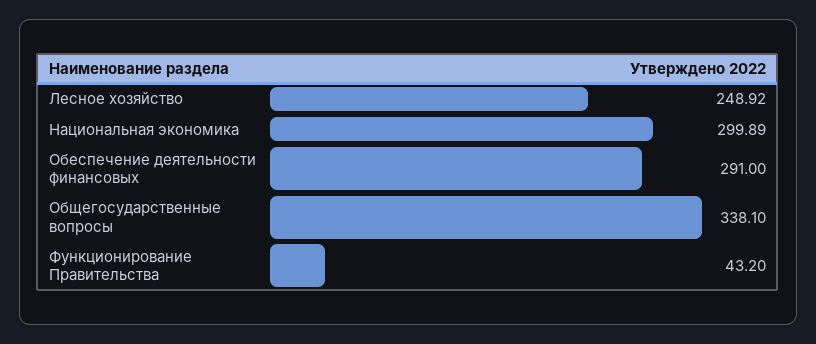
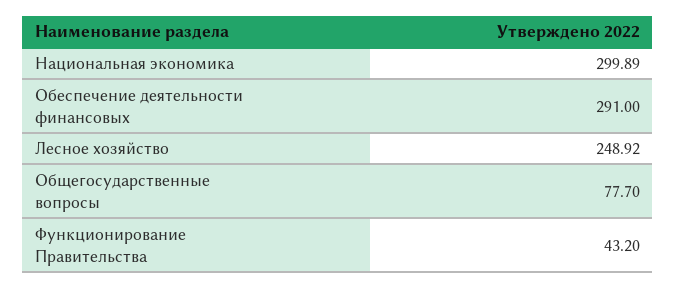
  {
    "Лесное хозяйство": 248.92,
    "Национальная экономика": 299.89,
    "Обеспечение деятельности финансовых": 291,
-   "Общегосударственные вопросы": 338.1,
+   "Общегосударственные вопросы": 77.7,
    "Функционирование Правительства": 43.2
  }

